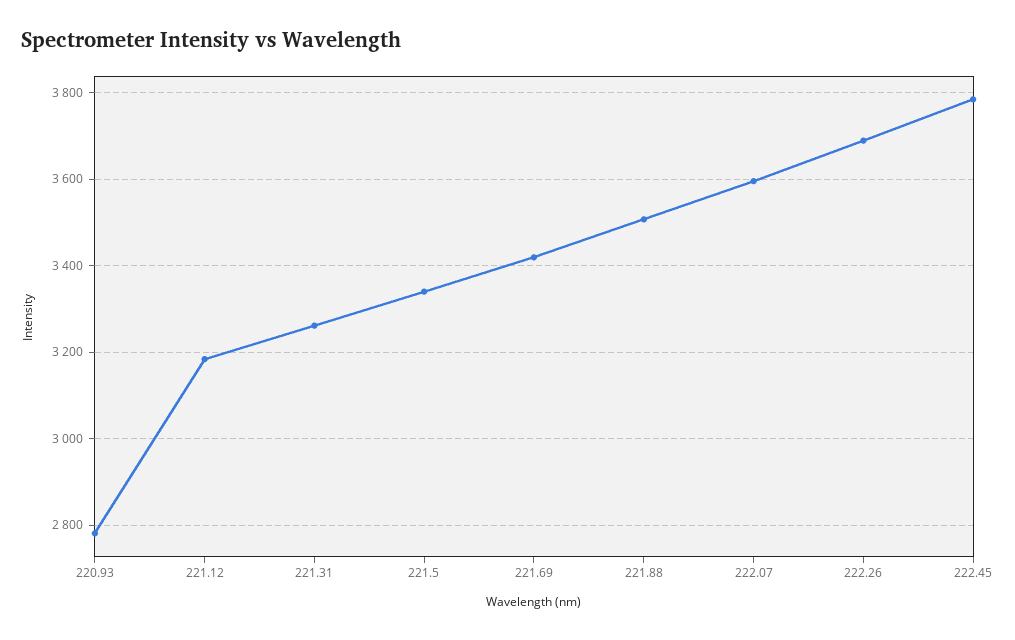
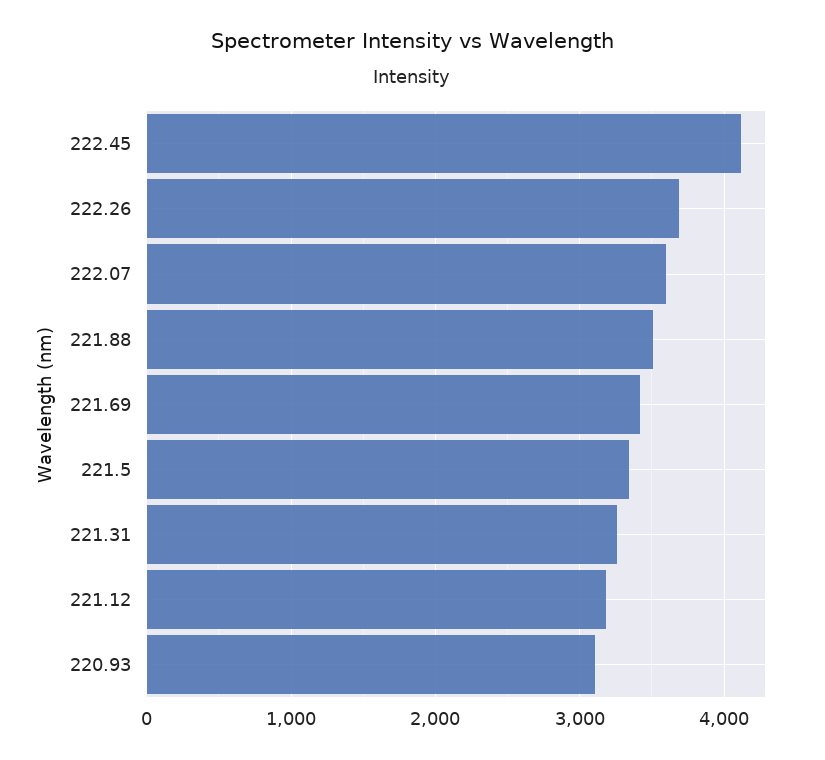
  {
-   "220.93": 2780,
+   "220.93": 3100,
    "221.12": 3180,
    "221.31": 3260,
    "221.5": 3340,
    "221.69": 3420,
    "221.88": 3500,
    "222.07": 3600,
    "222.26": 3680,
-   "222.45": 3780
+   "222.45": 4100
  }

